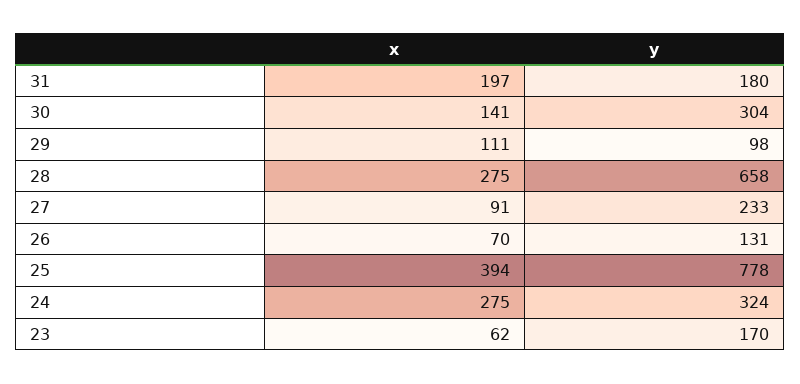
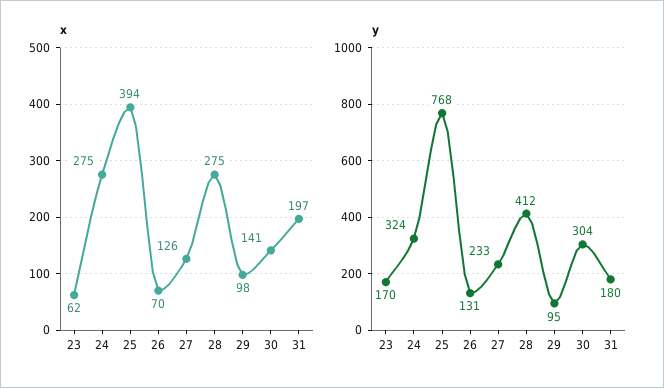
  {
    "x": {
      "31": 197,
      "30": 141,
-     "29": 111,
+     "29": 98,
      "28": 275,
-     "27": 91,
+     "27": 126,
      "26": 70,
      "25": 394,
      "24": 275,
      "23": 62
    },
    "y": {
      "31": 180,
      "30": 304,
-     "29": 98,
+     "29": 95,
-     "28": 658,
+     "28": 412,
      "27": 233,
      "26": 131,
-     "25": 778,
+     "25": 768,
      "24": 324,
      "23": 170
    }
  }

